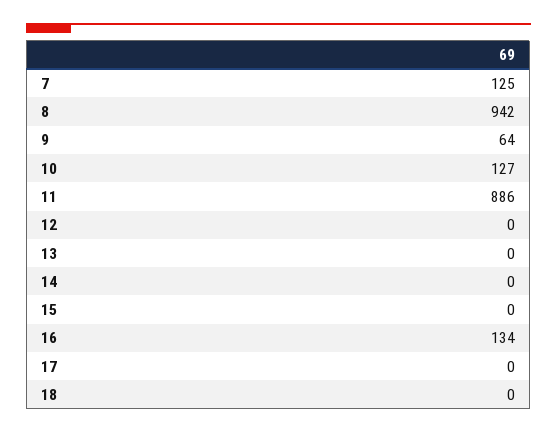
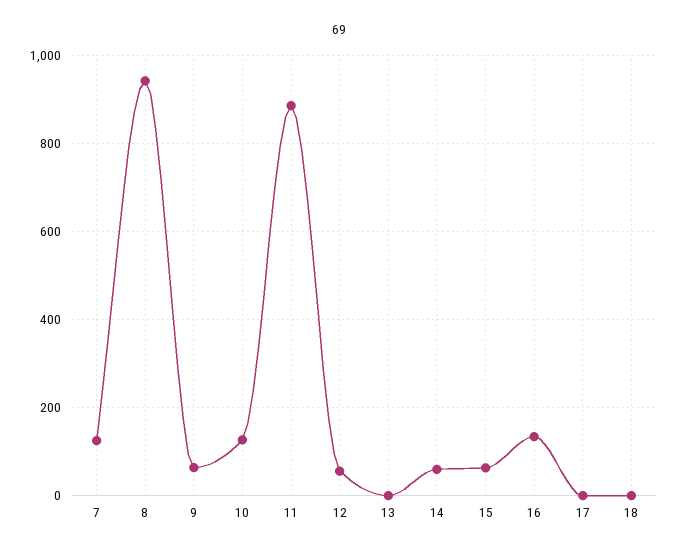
  {
    "7": 125,
    "8": 942,
    "9": 64,
    "10": 127,
    "11": 886,
-   "12": 0,
+   "12": 60,
    "13": 0,
-   "14": 0,
+   "14": 60,
-   "15": 0,
+   "15": 60,
    "16": 134,
    "17": 0,
    "18": 0
  }

